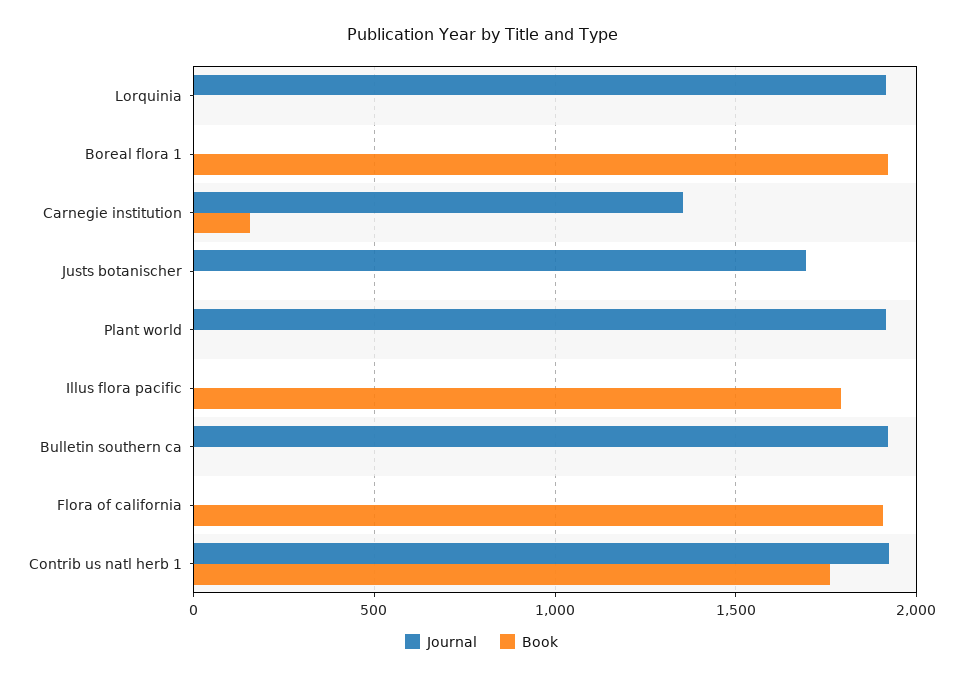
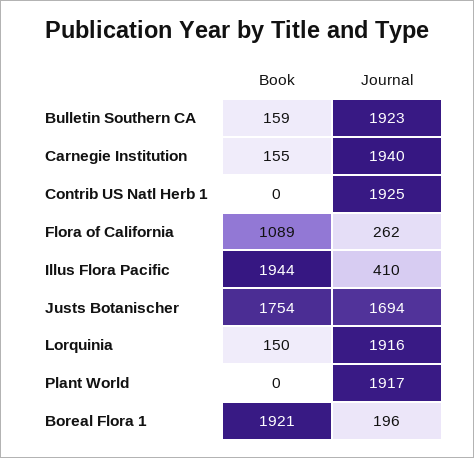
  {
    "Journal": {
      "Lorquinia": 1916,
-     "Boreal flora 1": 0,
+     "Boreal flora 1": 196,
-     "Carnegie institution": 1350,
+     "Carnegie institution": 1940,
      "Justs botanischer": 1694,
      "Plant world": 1917,
-     "Illus flora pacific": 0,
+     "Illus flora pacific": 410,
      "Bulletin southern ca": 1923,
-     "Flora of california": 0,
+     "Flora of california": 262,
      "Contrib us natl herb 1": 1925
    },
    "Book": {
-     "Lorquinia": 0,
+     "Lorquinia": 150,
      "Boreal flora 1": 1921,
      "Carnegie institution": 155,
-     "Justs botanischer": 0,
+     "Justs botanischer": 1754,
      "Plant world": 0,
-     "Illus flora pacific": 1800,
+     "Illus flora pacific": 1944,
-     "Bulletin southern ca": 0,
+     "Bulletin southern ca": 159,
-     "Flora of california": 1900,
+     "Flora of california": 1089,
-     "Contrib us natl herb 1": 1750
+     "Contrib us natl herb 1": 0
    }
  }

